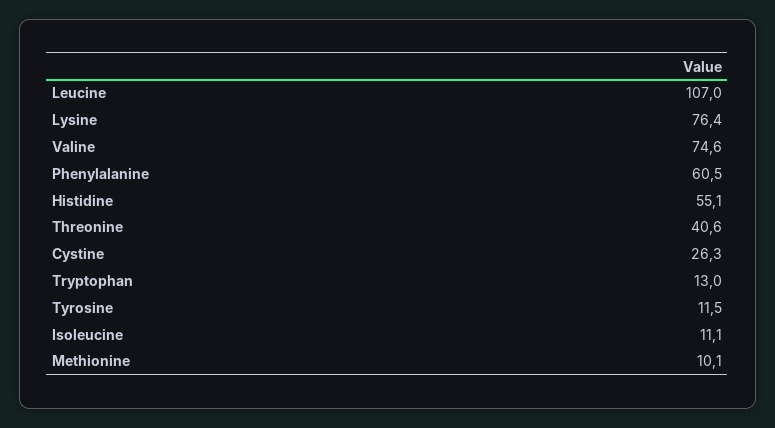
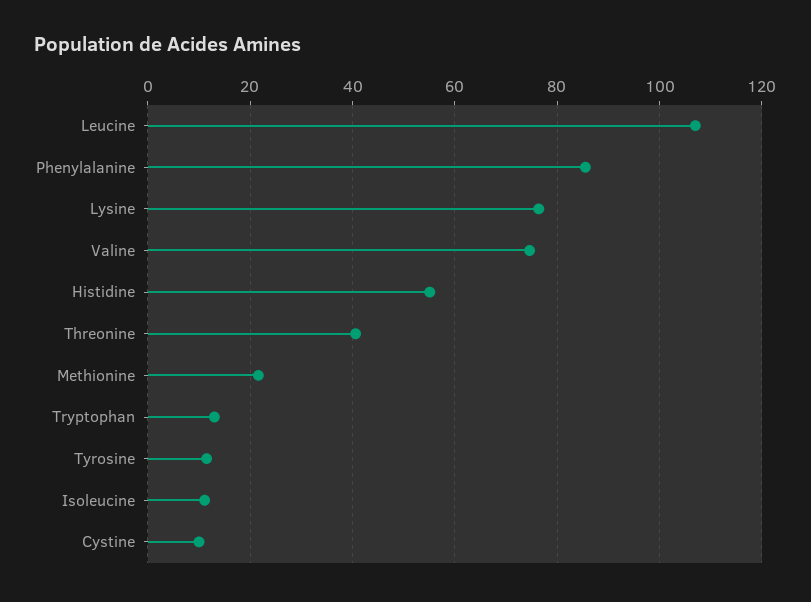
  {
    "Leucine": 107,
    "Lysine": 76.4,
    "Valine": 74.6,
-   "Phenylalanine": 60.5,
+   "Phenylalanine": 86,
    "Histidine": 55.1,
    "Threonine": 40.6,
-   "Cystine": 26.3,
+   "Cystine": 10,
    "Tryptophan": 13,
    "Tyrosine": 11.5,
    "Isoleucine": 11.1,
-   "Methionine": 10.1
+   "Methionine": 22
  }

